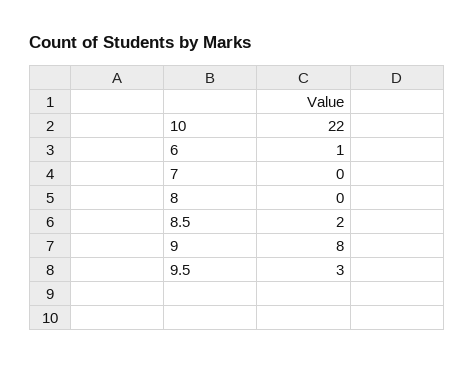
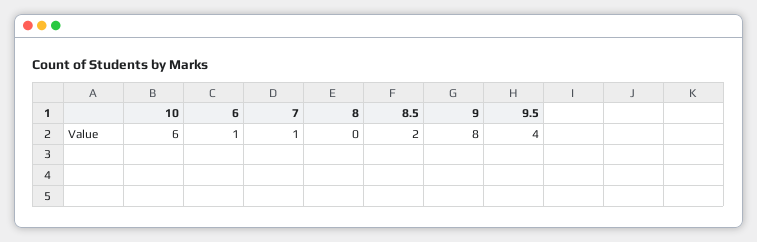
  {
-   "10": 22,
+   "10": 6,
    "6": 1,
-   "7": 0,
+   "7": 1,
    "8": 0,
    "8.5": 2,
    "9": 8,
-   "9.5": 3
+   "9.5": 4
  }

